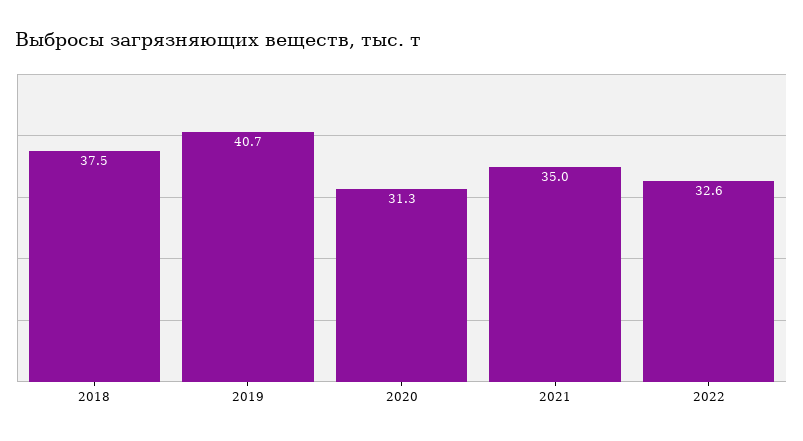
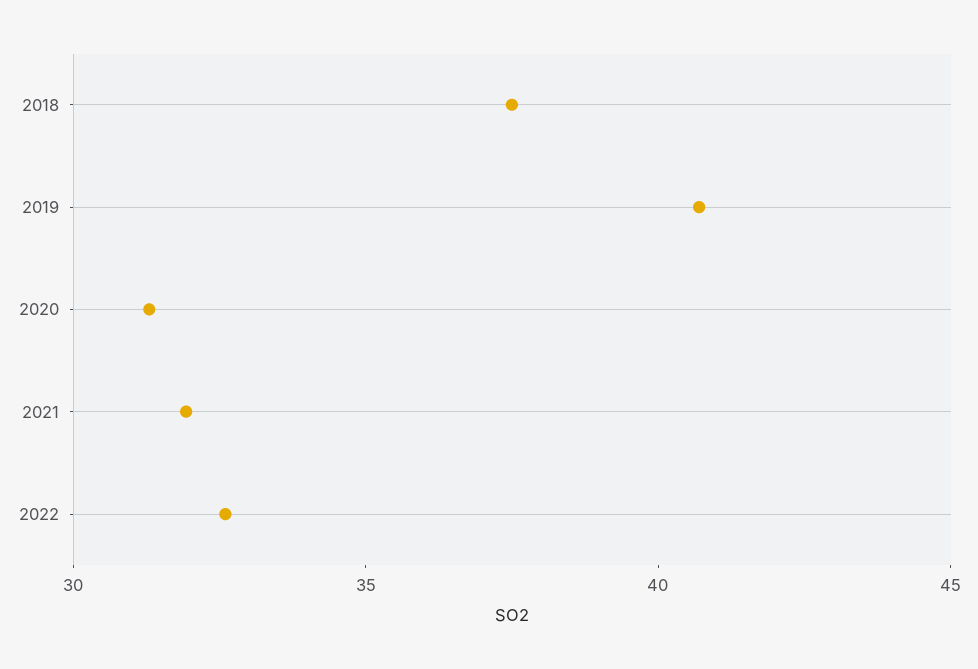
  {
    "2018": 37.5,
    "2019": 40.7,
    "2020": 31.3,
-   "2021": 35,
+   "2021": 32,
    "2022": 32.6
  }

